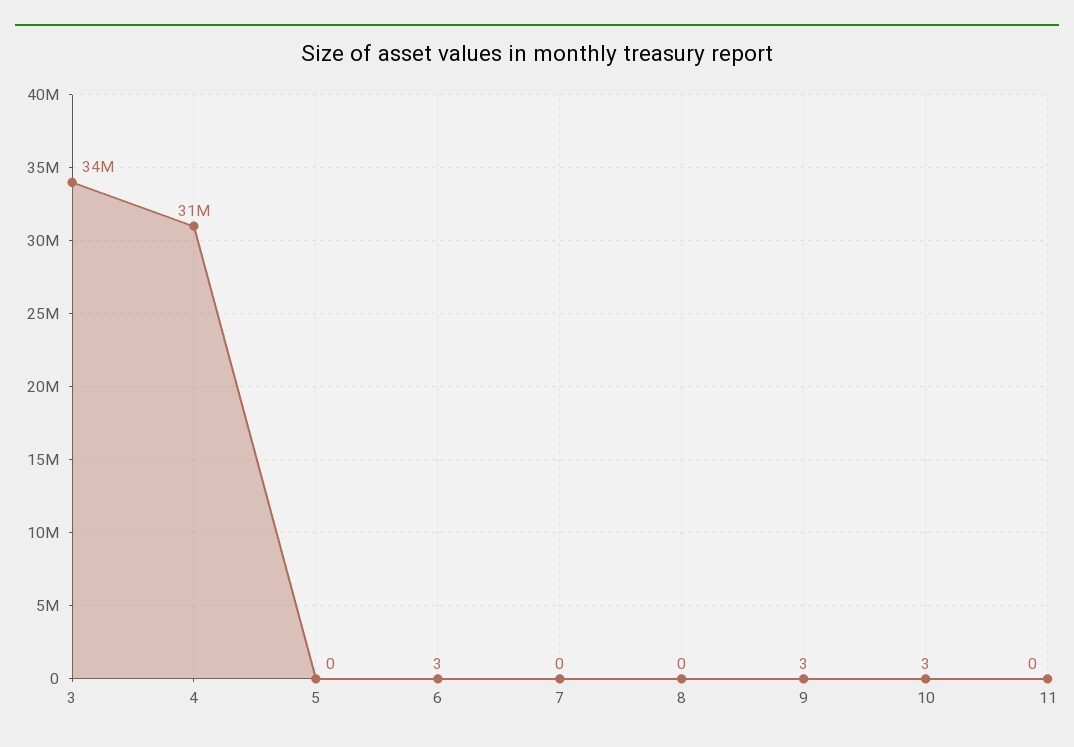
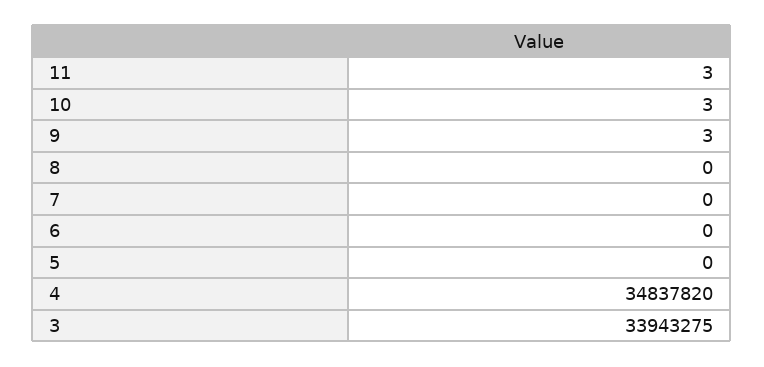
  {
    "3": 33943275,
-   "4": 31000000,
+   "4": 34837820,
    "5": 0,
-   "6": 3,
+   "6": 0,
    "7": 0,
    "8": 0,
    "9": 3,
    "10": 3,
-   "11": 0
+   "11": 3
  }

